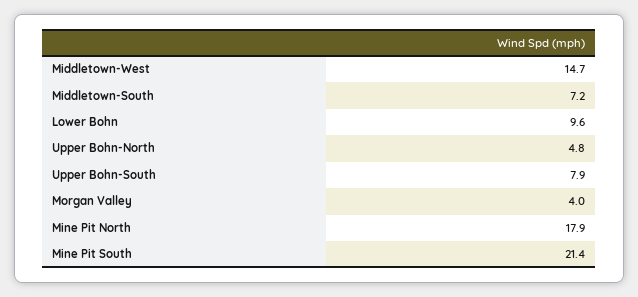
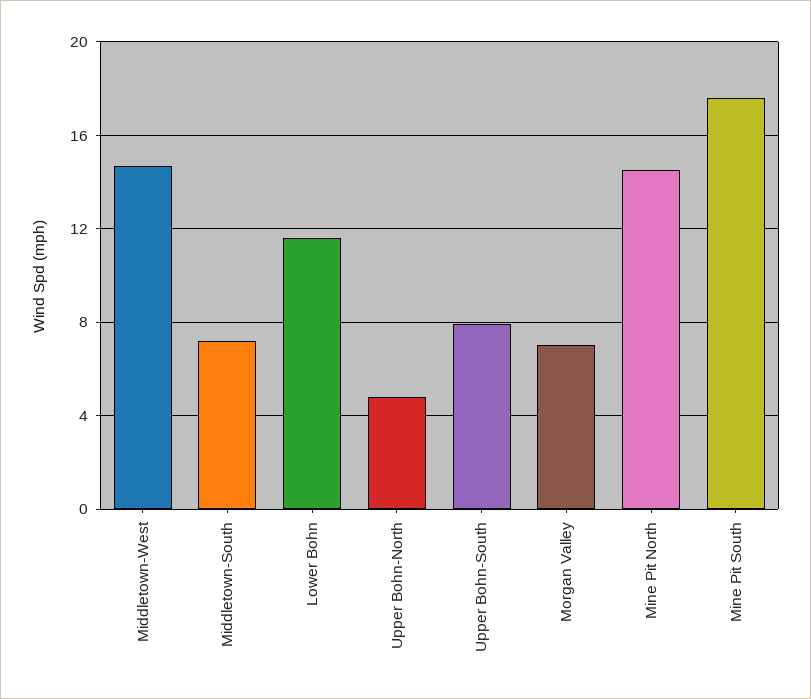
  {
    "Middletown-West": 14.7,
    "Middletown-South": 7.2,
-   "Lower Bohn": 9.6,
+   "Lower Bohn": 11.5,
    "Upper Bohn-North": 4.8,
    "Upper Bohn-South": 7.9,
-   "Morgan Valley": 4,
+   "Morgan Valley": 7,
-   "Mine Pit North": 17.9,
+   "Mine Pit North": 14.5,
-   "Mine Pit South": 21.4
+   "Mine Pit South": 17.5
  }

